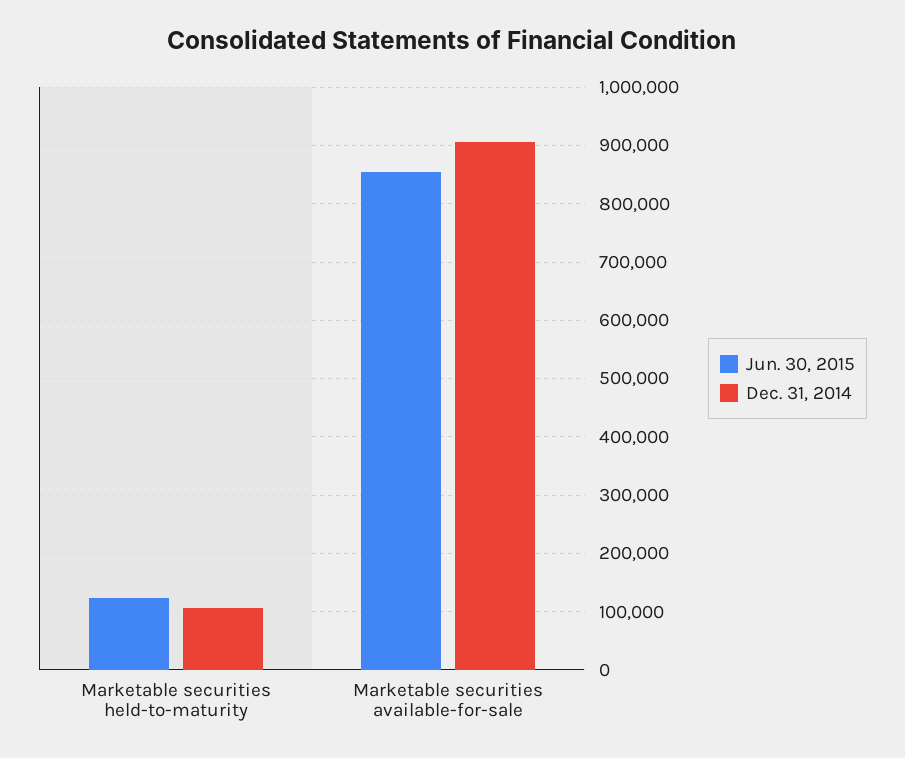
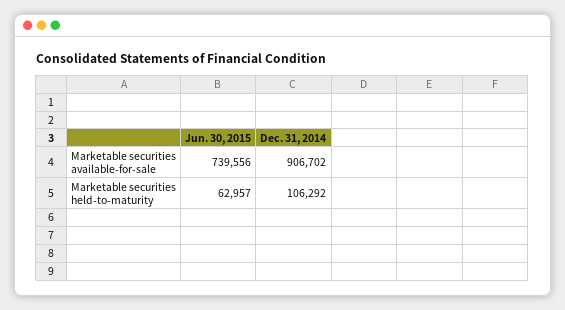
  {
    "Jun. 30, 2015": {
-     "Marketable securities held-to-maturity": 120000,
+     "Marketable securities held-to-maturity": 62957,
-     "Marketable securities available-for-sale": 860000
+     "Marketable securities available-for-sale": 739556
    },
    "Dec. 31, 2014": {
      "Marketable securities held-to-maturity": 106292,
      "Marketable securities available-for-sale": 906702
    }
  }

